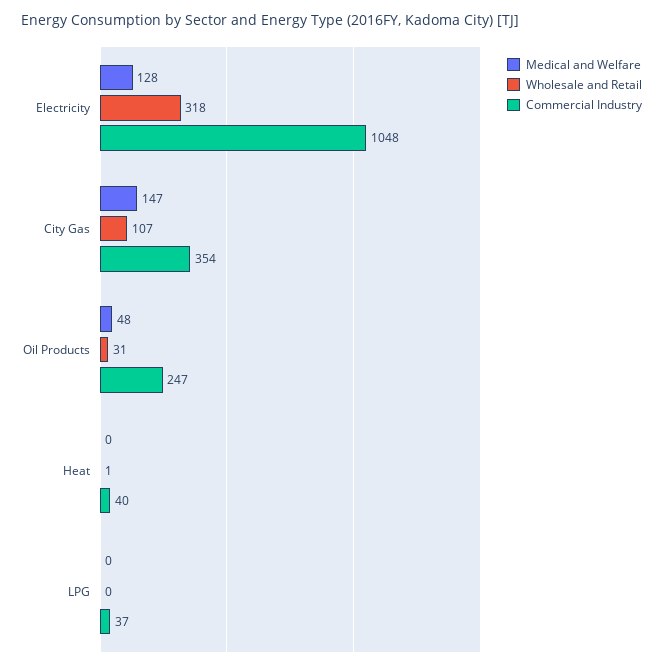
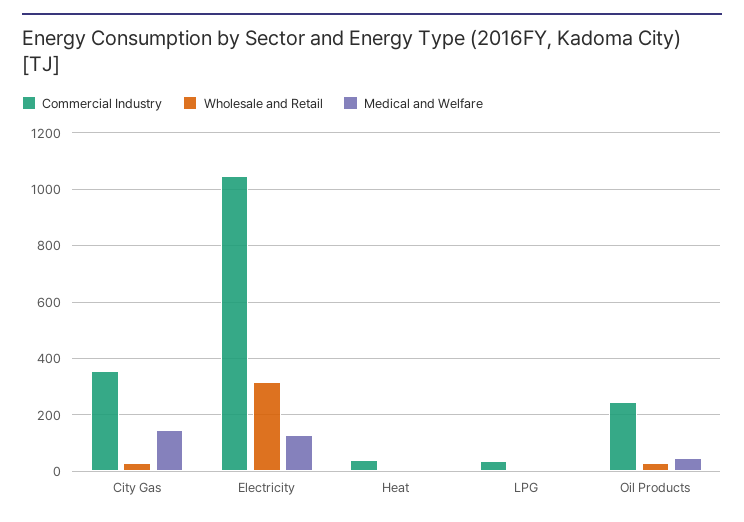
  {
    "Medical and Welfare": {
      "Electricity": 128,
      "City Gas": 147,
      "Oil Products": 48,
      "Heat": 0,
      "LPG": 0
    },
    "Wholesale and Retail": {
      "Electricity": 318,
-     "City Gas": 107,
+     "City Gas": 25,
      "Oil Products": 31,
      "Heat": 1,
      "LPG": 0
    },
    "Commercial Industry": {
      "Electricity": 1048,
      "City Gas": 354,
      "Oil Products": 247,
      "Heat": 40,
      "LPG": 37
    }
  }

